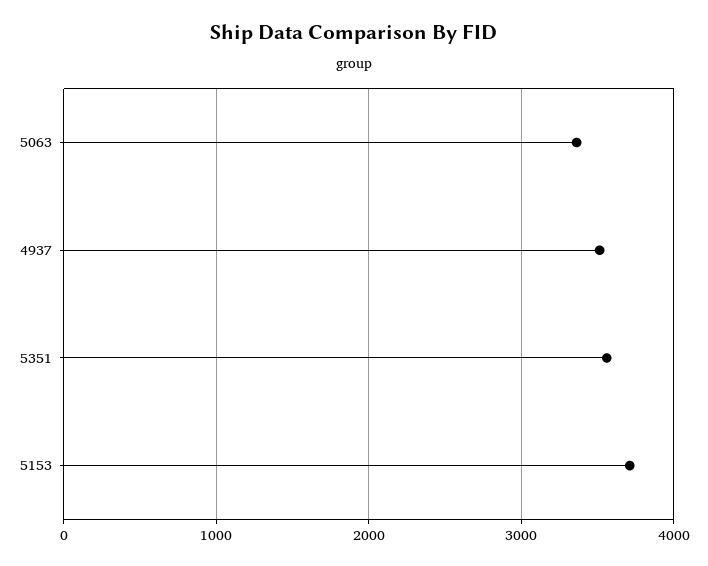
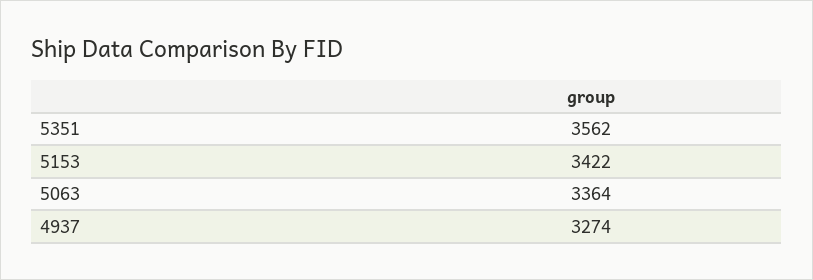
  {
    "5063": 3364,
-   "4937": 3500,
+   "4937": 3274,
    "5351": 3562,
-   "5153": 3700
+   "5153": 3422
  }

